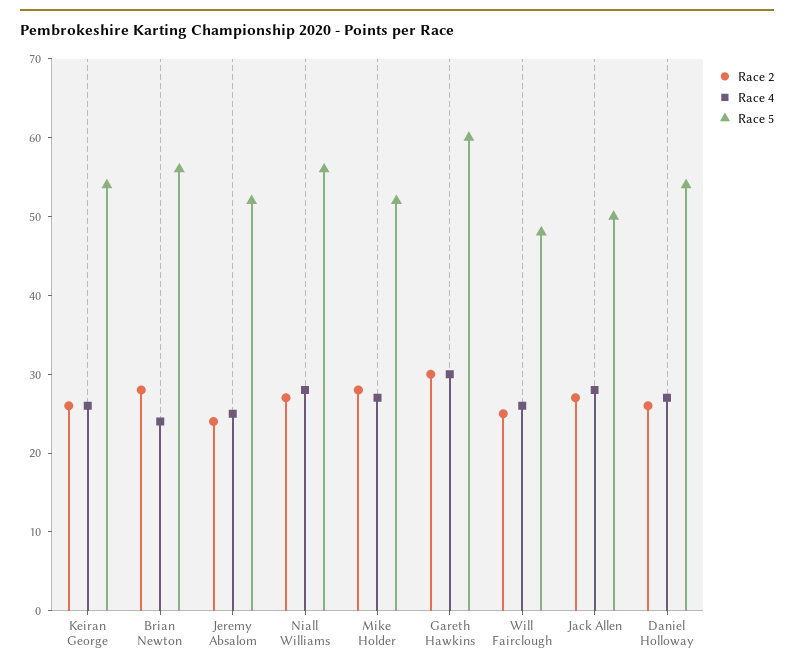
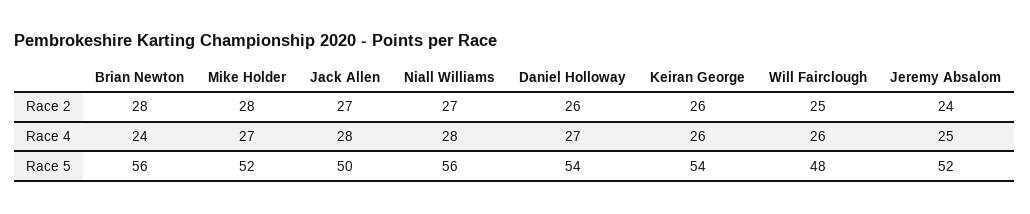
  {
    "Race 2": {
      "Keiran George": 26,
      "Brian Newton": 28,
      "Jeremy Absalom": 24,
      "Niall Williams": 27,
      "Mike Holder": 28,
-     "Gareth Hawkins": 30,
      "Will Fairclough": 25,
      "Jack Allen": 27,
      "Daniel Holloway": 26
    },
    "Race 4": {
      "Keiran George": 26,
      "Brian Newton": 24,
      "Jeremy Absalom": 25,
      "Niall Williams": 28,
      "Mike Holder": 27,
-     "Gareth Hawkins": 30,
      "Will Fairclough": 26,
      "Jack Allen": 28,
      "Daniel Holloway": 27
    },
    "Race 5": {
      "Keiran George": 54,
      "Brian Newton": 56,
      "Jeremy Absalom": 52,
      "Niall Williams": 56,
      "Mike Holder": 52,
-     "Gareth Hawkins": 60,
      "Will Fairclough": 48,
      "Jack Allen": 50,
      "Daniel Holloway": 54
    }
  }

